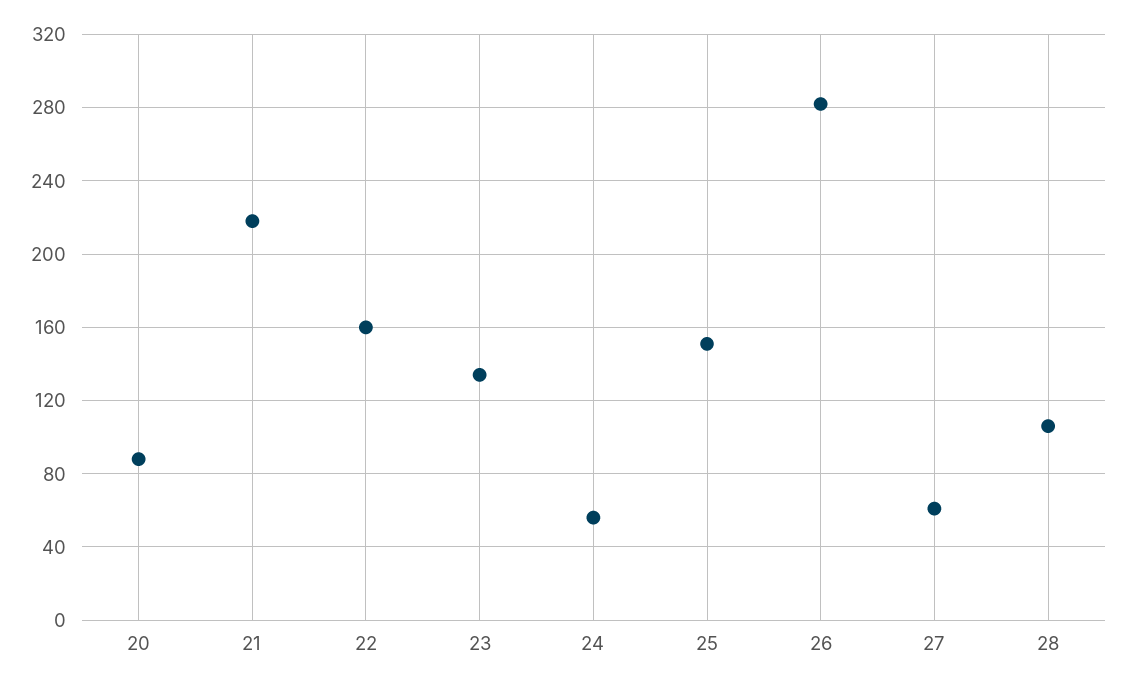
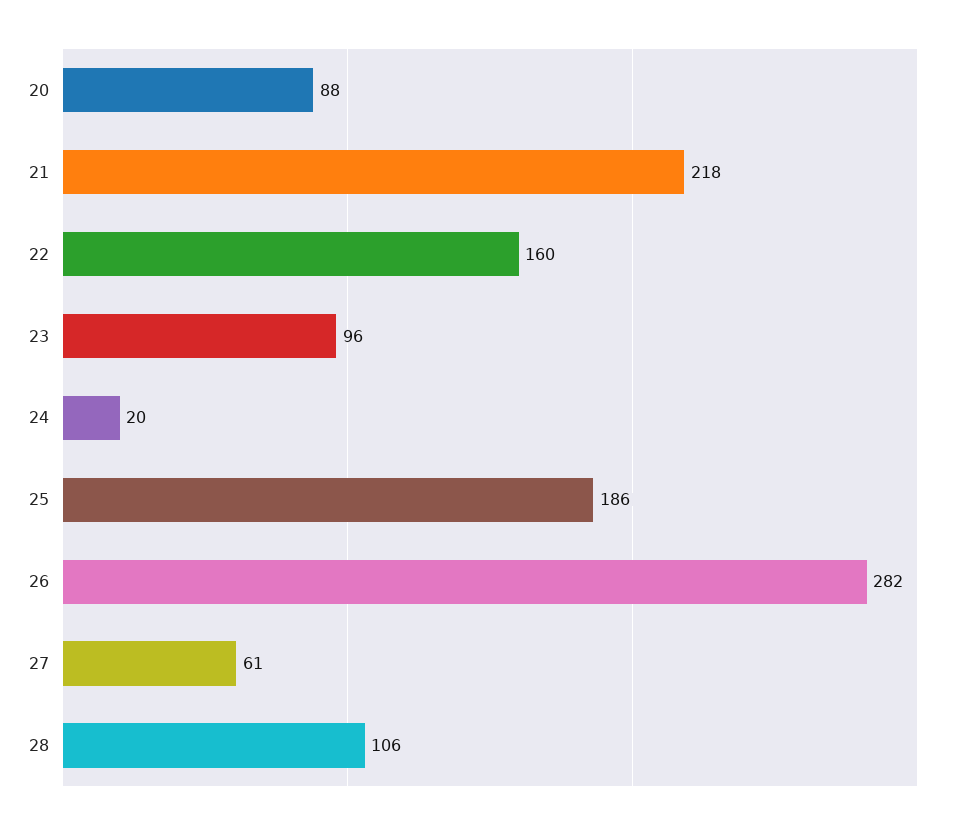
  {
    "20": 88,
    "21": 218,
    "22": 160,
-   "23": 135,
+   "23": 96,
-   "24": 55,
+   "24": 20,
-   "25": 150,
+   "25": 186,
    "26": 282,
    "27": 61,
    "28": 106
  }

